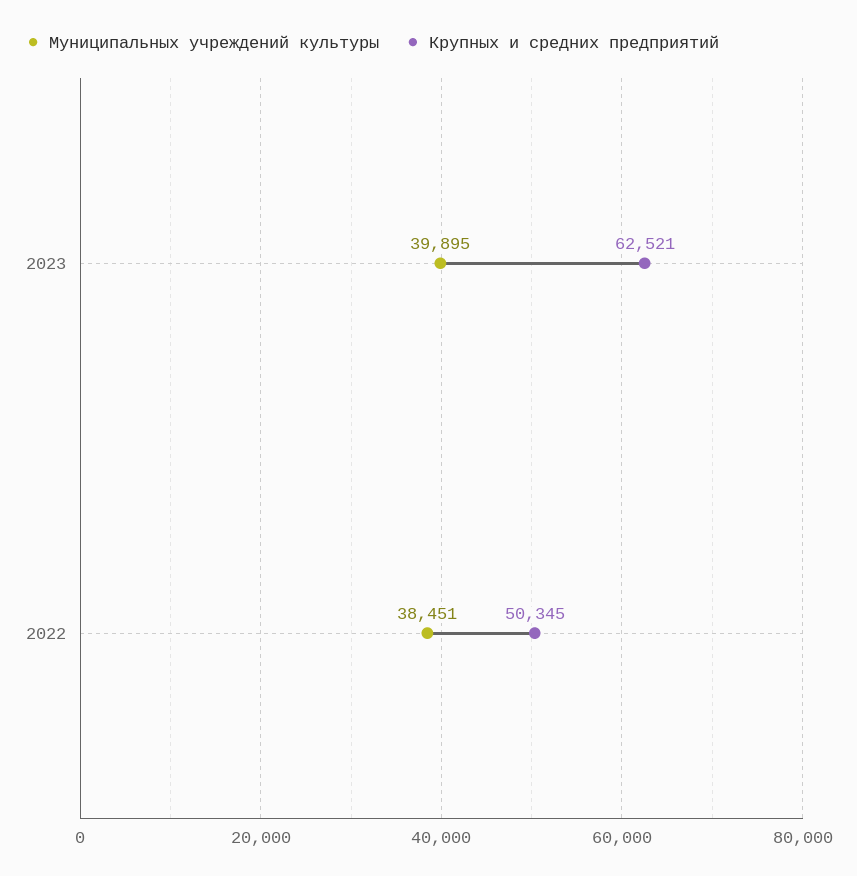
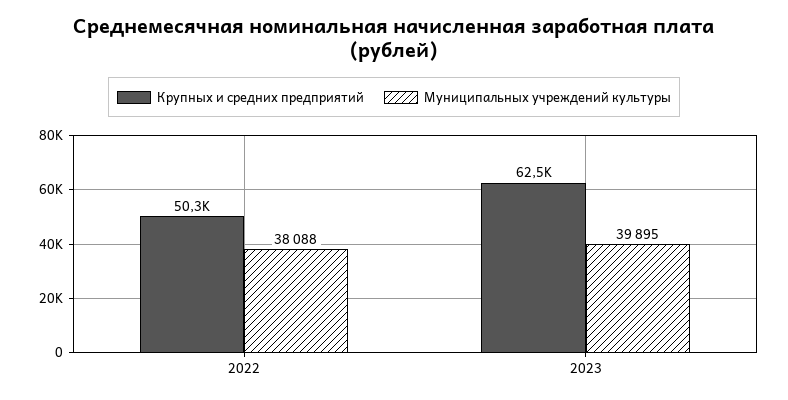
  {
    "Муниципальных учреждений культуры": {
      "2023": 39895,
-     "2022": 38451
+     "2022": 38088
    },
    "Крупных и средних предприятий": {
      "2023": 62521,
      "2022": 50345
    }
  }

